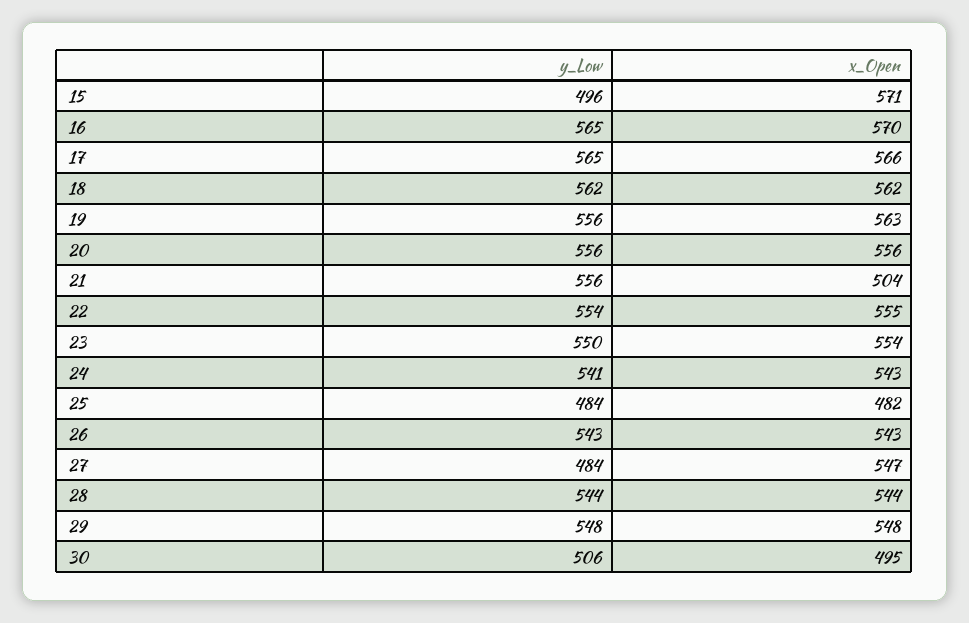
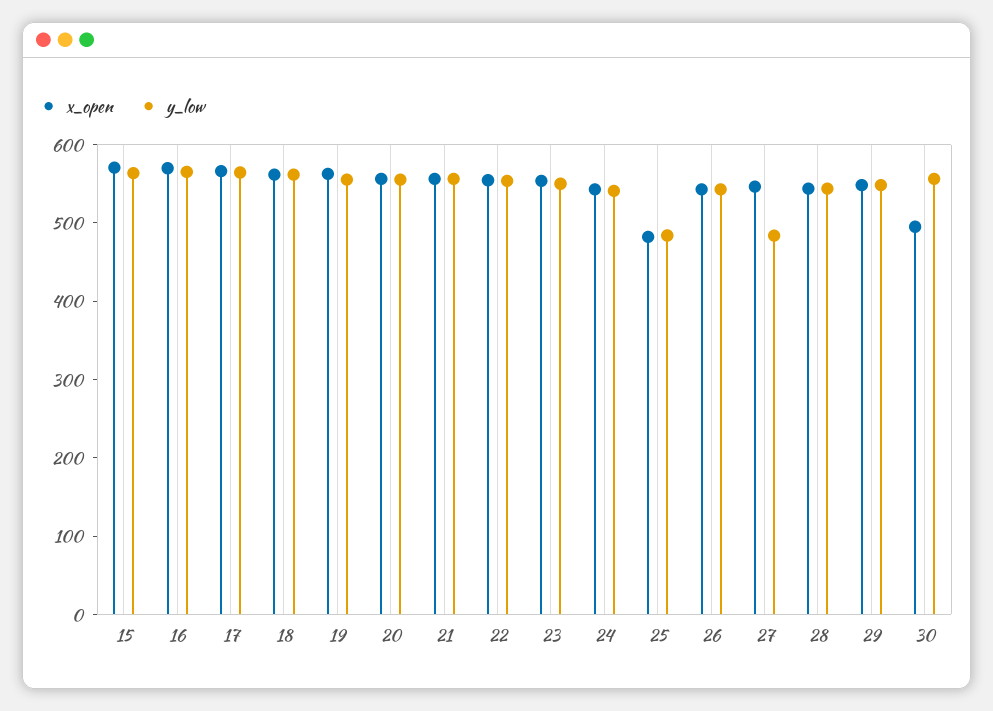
  {
    "y_Low": {
-     "15": 496,
+     "15": 560,
      "16": 565,
      "17": 565,
      "18": 562,
      "19": 556,
      "20": 556,
      "21": 556,
      "22": 554,
      "23": 550,
      "24": 541,
      "25": 484,
      "26": 543,
      "27": 484,
      "28": 544,
      "29": 548,
-     "30": 506
+     "30": 560
    },
    "x_Open": {
      "15": 571,
      "16": 570,
      "17": 566,
      "18": 562,
      "19": 563,
      "20": 556,
-     "21": 504,
+     "21": 560,
      "22": 555,
      "23": 554,
      "24": 543,
      "25": 482,
      "26": 543,
      "27": 547,
      "28": 544,
      "29": 548,
      "30": 495
    }
  }

